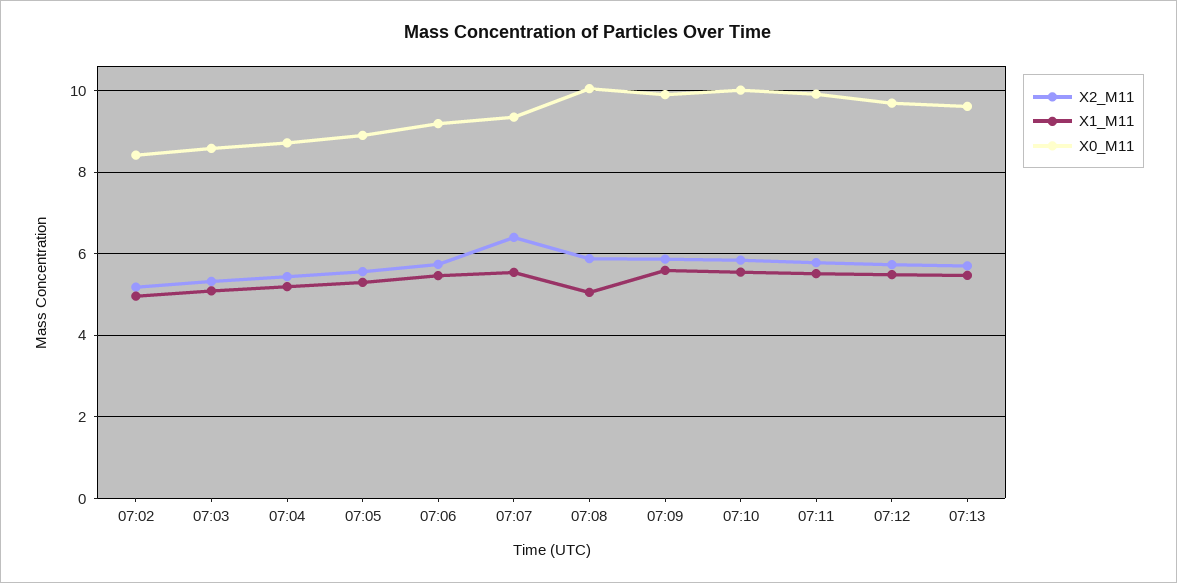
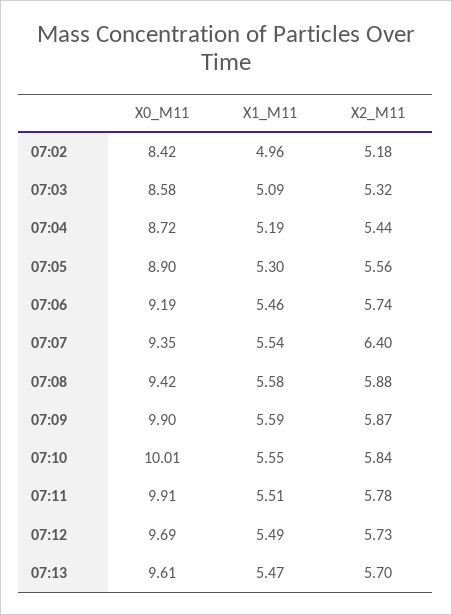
  {
    "X2_M11": {
      "07:02": 5.18,
      "07:03": 5.32,
      "07:04": 5.44,
      "07:05": 5.56,
      "07:06": 5.74,
      "07:07": 6.4,
      "07:08": 5.88,
      "07:09": 5.87,
      "07:10": 5.84,
      "07:11": 5.78,
      "07:12": 5.73,
      "07:13": 5.7
    },
    "X1_M11": {
      "07:02": 4.96,
      "07:03": 5.09,
      "07:04": 5.19,
      "07:05": 5.3,
      "07:06": 5.46,
      "07:07": 5.54,
-     "07:08": 5,
+     "07:08": 5.58,
      "07:09": 5.59,
      "07:10": 5.55,
      "07:11": 5.51,
      "07:12": 5.49,
      "07:13": 5.47
    },
    "X0_M11": {
      "07:02": 8.42,
      "07:03": 8.58,
      "07:04": 8.72,
      "07:05": 8.9,
      "07:06": 9.19,
      "07:07": 9.35,
-     "07:08": 10,
+     "07:08": 9.42,
      "07:09": 9.9,
      "07:10": 10.01,
      "07:11": 9.91,
      "07:12": 9.69,
      "07:13": 9.61
    }
  }

